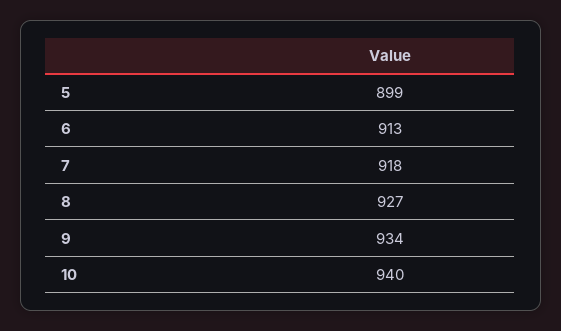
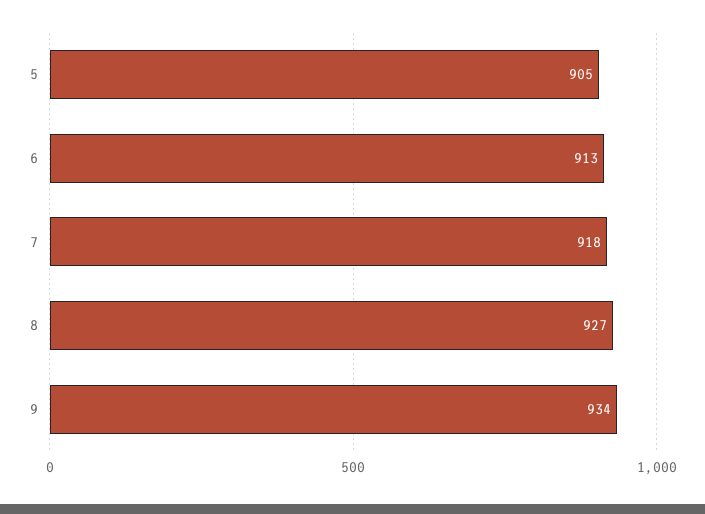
  {
-   "5": 899,
+   "5": 905,
    "6": 913,
    "7": 918,
    "8": 927,
-   "9": 934,
+   "9": 934
-   "10": 940
  }

